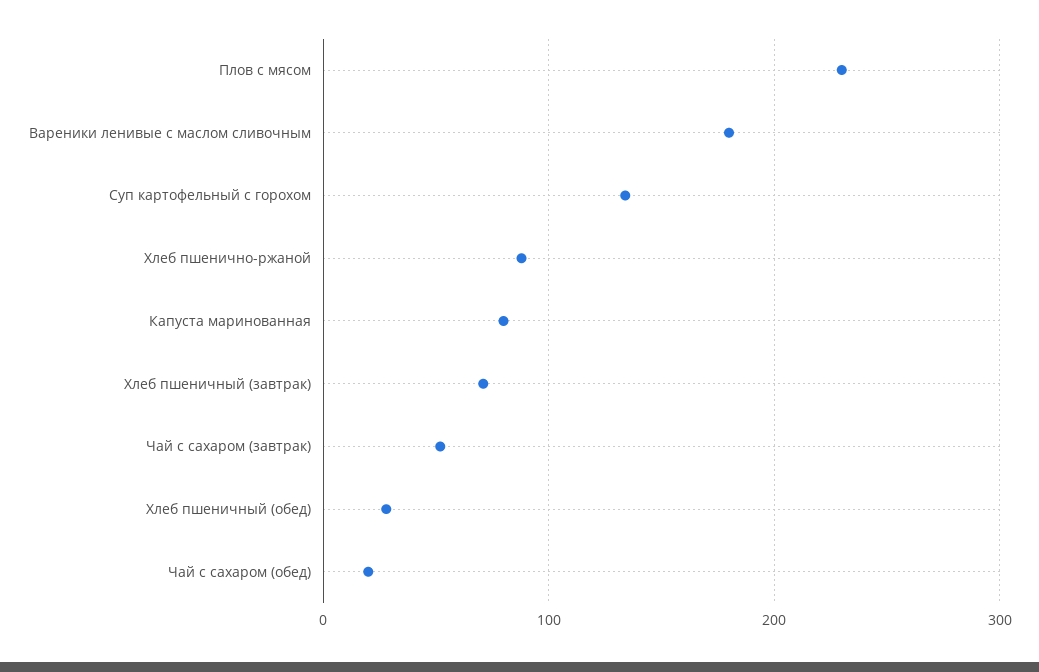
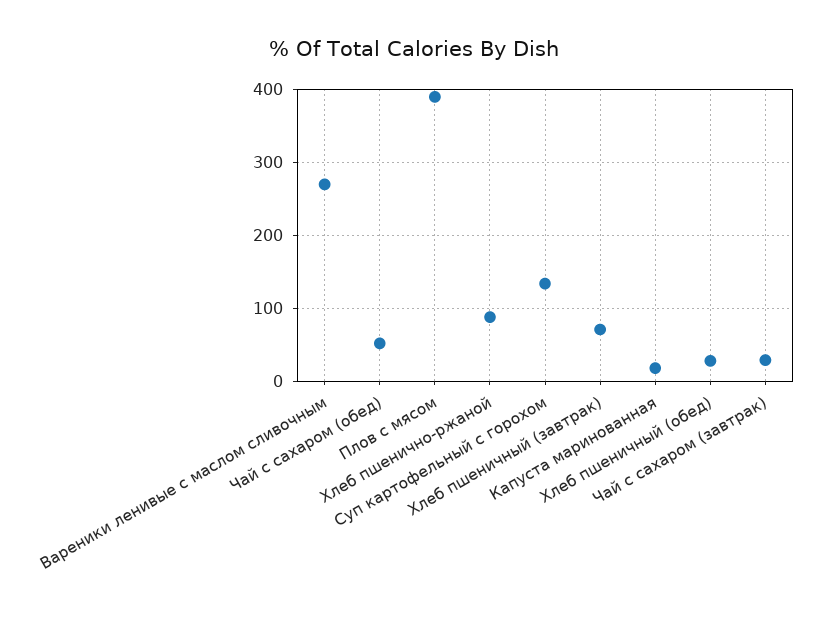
  {
-   "Плов с мясом": 230,
+   "Плов с мясом": 390,
-   "Вареники ленивые с маслом сливочным": 180,
+   "Вареники ленивые с маслом сливочным": 270,
    "Суп картофельный с горохом": 130,
    "Хлеб пшенично-ржаной": 90,
-   "Капуста маринованная": 80,
+   "Капуста маринованная": 20,
    "Хлеб пшеничный (завтрак)": 70,
-   "Чай с сахаром (завтрак)": 50,
+   "Чай с сахаром (завтрак)": 30,
    "Хлеб пшеничный (обед)": 30,
-   "Чай с сахаром (обед)": 20
+   "Чай с сахаром (обед)": 50
  }

